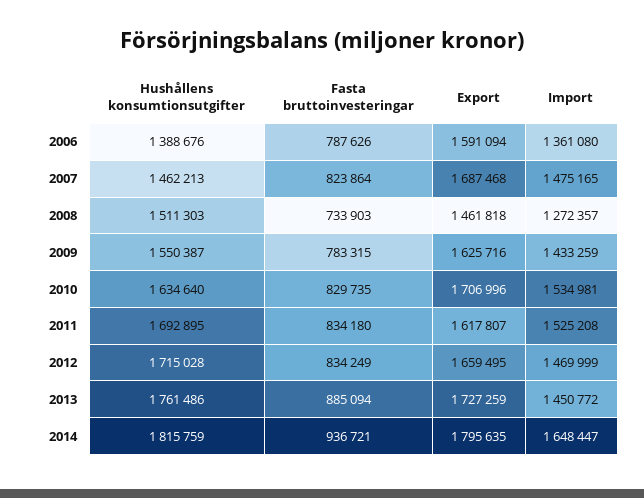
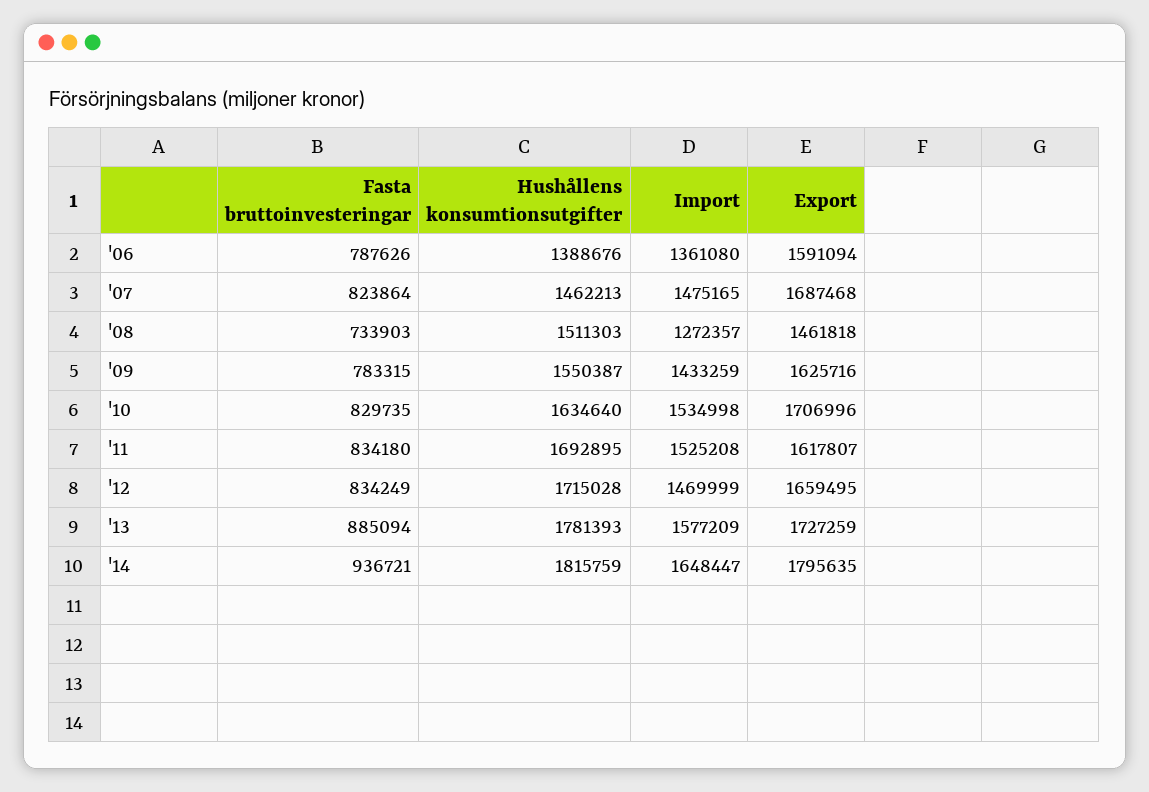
  {
    "Hushållens konsumtionsutgifter": {
      "2006": 1388676,
      "2007": 1462213,
      "2008": 1511303,
      "2009": 1550387,
      "2010": 1634640,
      "2011": 1692895,
      "2012": 1715028,
-     "2013": 1761486,
+     "2013": 1781393,
      "2014": 1815759
    },
    "Fasta bruttoinvesteringar": {
      "2006": 787626,
      "2007": 823864,
      "2008": 733903,
      "2009": 783315,
      "2010": 829735,
      "2011": 834180,
      "2012": 834249,
      "2013": 885094,
      "2014": 936721
    },
    "Export": {
      "2006": 1591094,
      "2007": 1687468,
      "2008": 1461818,
      "2009": 1625716,
      "2010": 1706996,
      "2011": 1617807,
      "2012": 1659495,
      "2013": 1727259,
      "2014": 1795635
    },
    "Import": {
      "2006": 1361080,
      "2007": 1475165,
      "2008": 1272357,
      "2009": 1433259,
-     "2010": 1534981,
+     "2010": 1534998,
      "2011": 1525208,
      "2012": 1469999,
-     "2013": 1450772,
+     "2013": 1577209,
      "2014": 1648447
    }
  }

